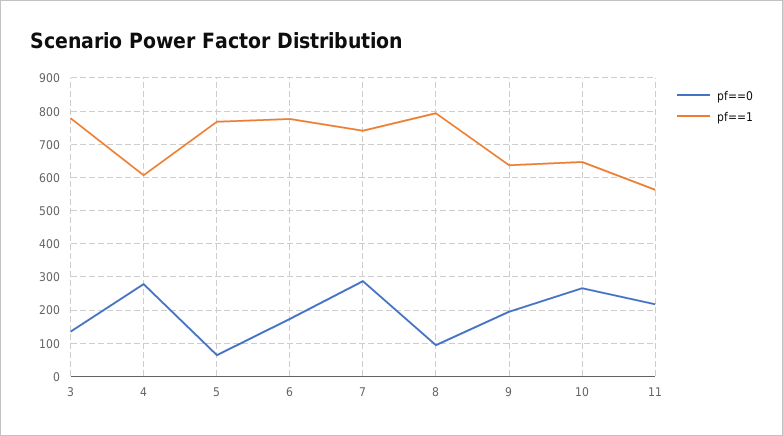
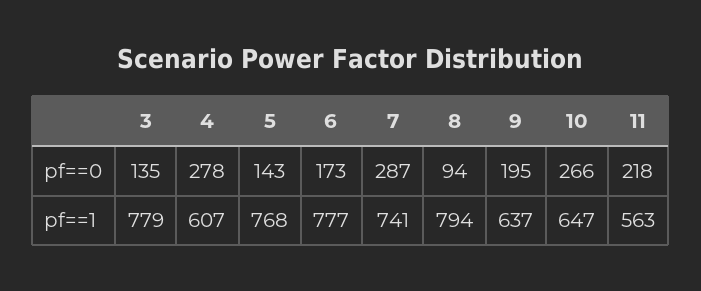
  {
    "pf==0": {
      "3": 135,
      "4": 278,
-     "5": 60,
+     "5": 143,
      "6": 173,
      "7": 287,
      "8": 94,
      "9": 195,
      "10": 266,
      "11": 218
    },
    "pf==1": {
      "3": 779,
      "4": 607,
      "5": 768,
      "6": 777,
      "7": 741,
      "8": 794,
      "9": 637,
      "10": 647,
      "11": 563
    }
  }

